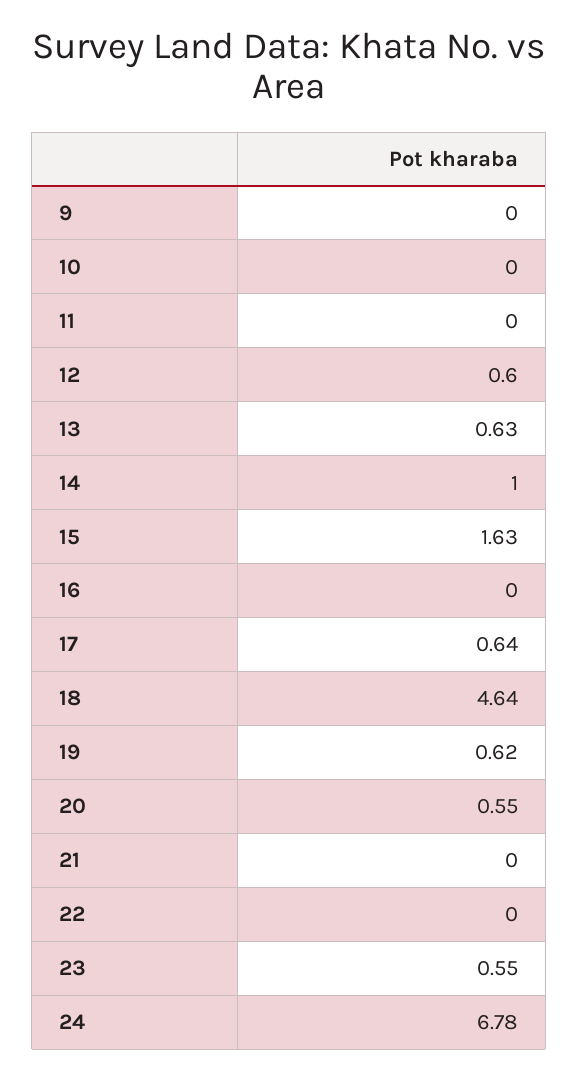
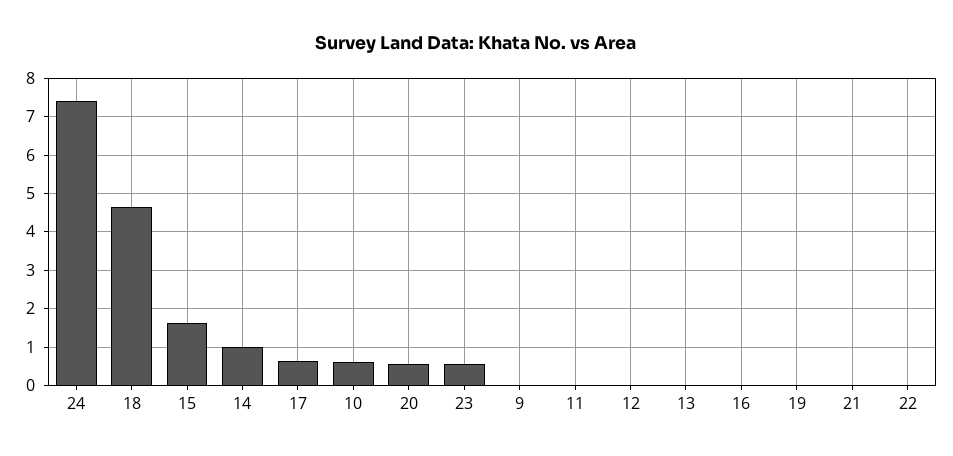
  {
    "9": 0,
-   "10": 0,
+   "10": 0.6,
    "11": 0,
-   "12": 0.6,
+   "12": 0,
-   "13": 0.63,
+   "13": 0,
    "14": 1,
    "15": 1.63,
    "16": 0,
    "17": 0.64,
    "18": 4.64,
-   "19": 0.62,
+   "19": 0,
    "20": 0.55,
    "21": 0,
    "22": 0,
    "23": 0.55,
-   "24": 6.78
+   "24": 7.4
  }

